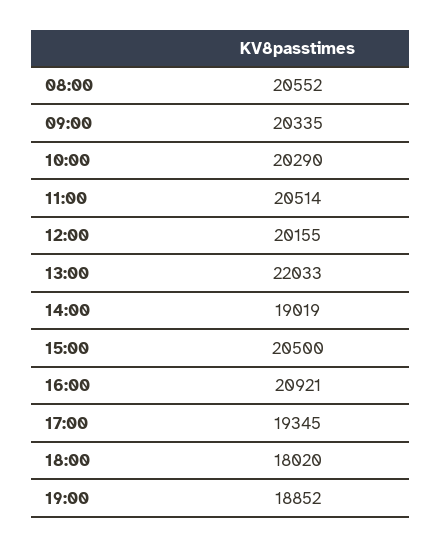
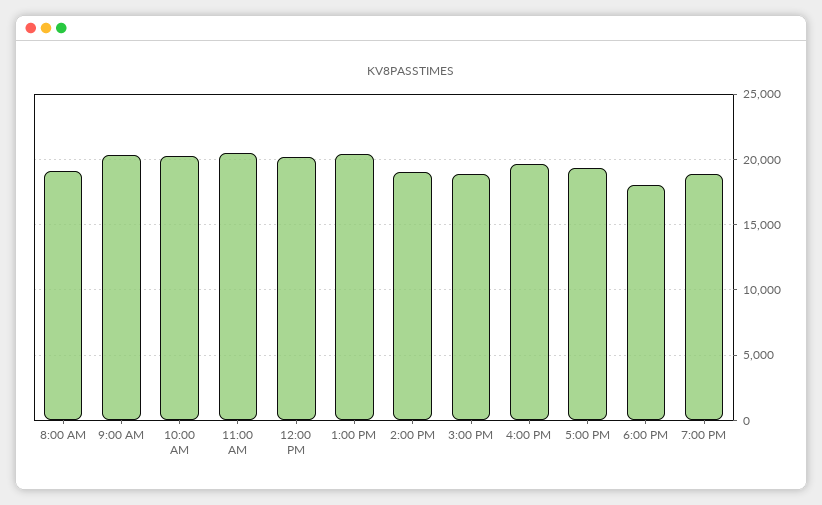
  {
-   "08:00": 20552,
+   "08:00": 19000,
    "09:00": 20335,
    "10:00": 20290,
    "11:00": 20514,
    "12:00": 20155,
-   "13:00": 22033,
+   "13:00": 20500,
    "14:00": 19019,
-   "15:00": 20500,
+   "15:00": 19000,
-   "16:00": 20921,
+   "16:00": 19500,
    "17:00": 19345,
    "18:00": 18020,
    "19:00": 18852
  }

